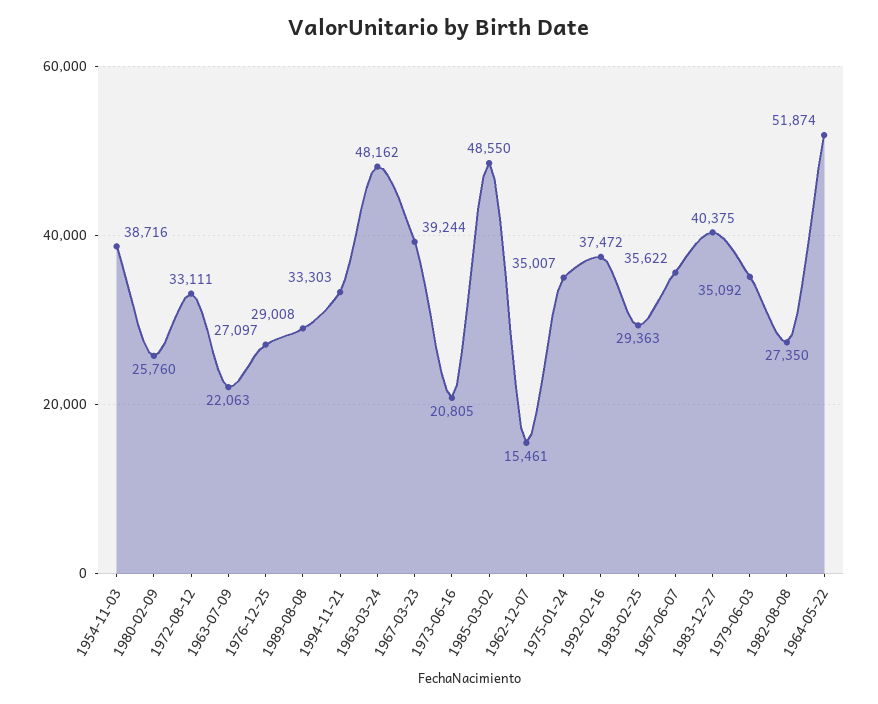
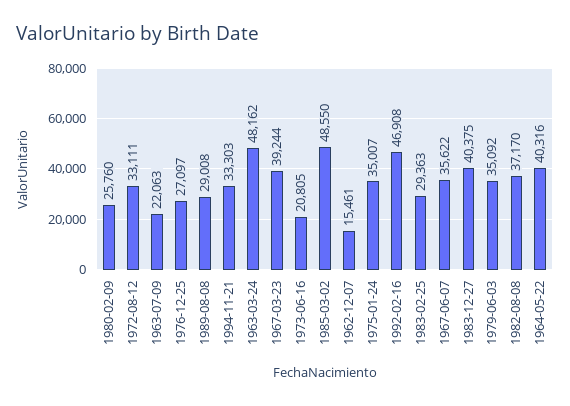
  {
-   "1954-11-03": 38716,
    "1980-02-09": 25760,
    "1972-08-12": 33111,
    "1963-07-09": 22063,
    "1976-12-25": 27097,
    "1989-08-08": 29008,
    "1994-11-21": 33303,
    "1963-03-24": 48162,
    "1967-03-23": 39244,
    "1973-06-16": 20805,
    "1985-03-02": 48550,
    "1962-12-07": 15461,
    "1975-01-24": 35007,
-   "1992-02-16": 37472,
+   "1992-02-16": 46908,
    "1983-02-25": 29363,
    "1967-06-07": 35622,
    "1983-12-27": 40375,
    "1979-06-03": 35092,
-   "1982-08-08": 27350,
+   "1982-08-08": 37170,
-   "1964-05-22": 51874
+   "1964-05-22": 40316
  }

